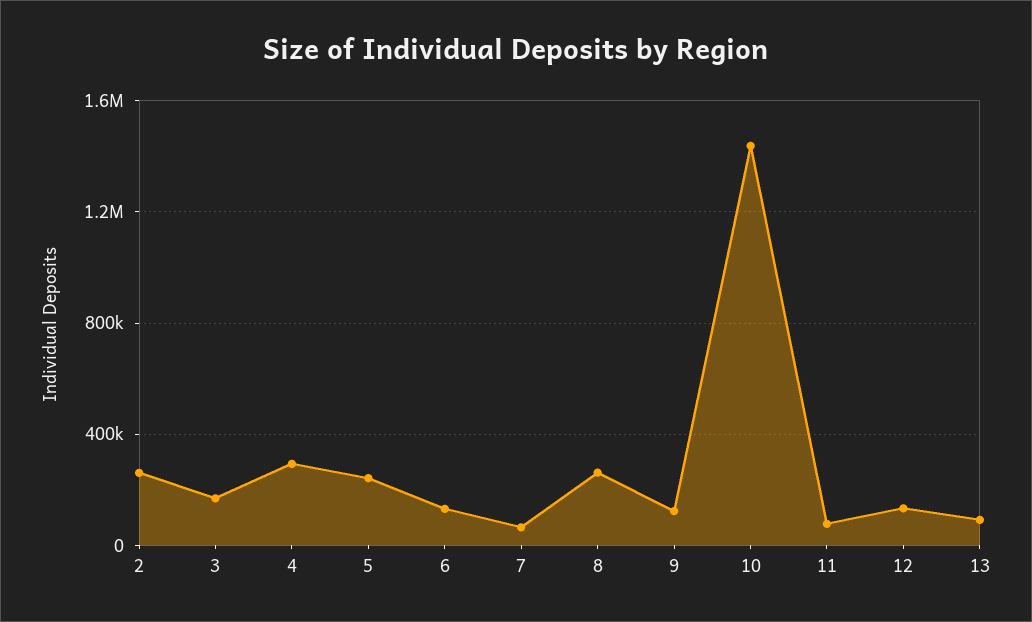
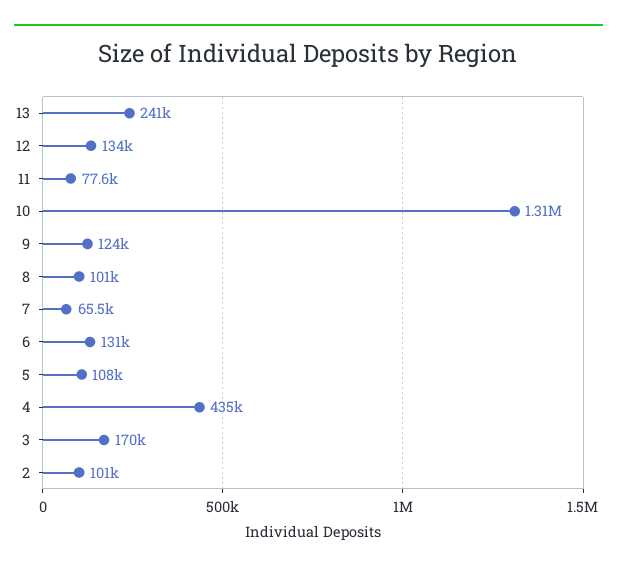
  {
-   "2": 250000,
+   "2": 101000,
    "3": 170000,
-   "4": 300000,
+   "4": 435000,
-   "5": 250000,
+   "5": 108000,
    "6": 131000,
    "7": 65500,
-   "8": 250000,
+   "8": 101000,
    "9": 124000,
-   "10": 1450000,
+   "10": 1310000,
    "11": 77600,
    "12": 134000,
-   "13": 100000
+   "13": 241000
  }

